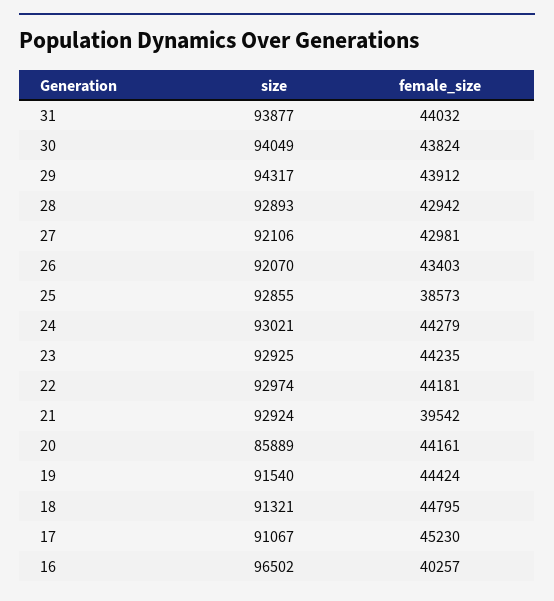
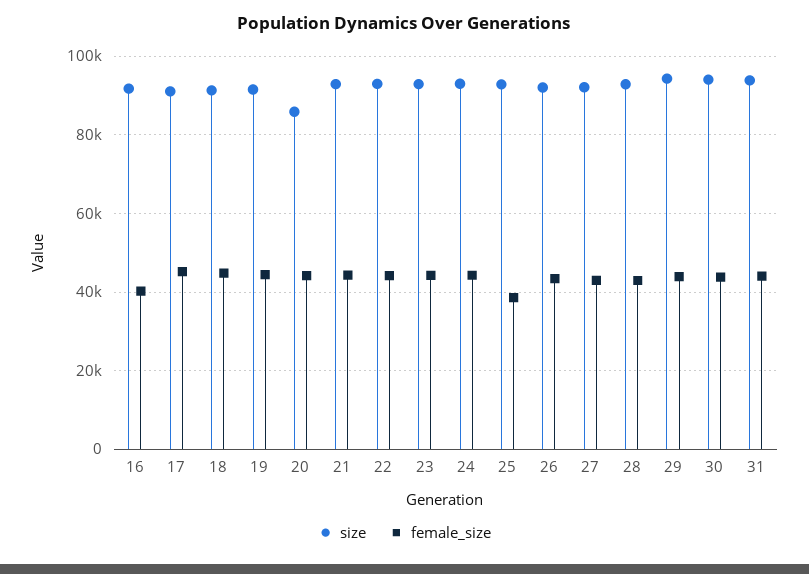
  {
    "size": {
      "31": 93877,
      "30": 94049,
      "29": 94317,
      "28": 92893,
      "27": 92106,
      "26": 92070,
      "25": 92855,
      "24": 93021,
      "23": 92925,
      "22": 92974,
      "21": 92924,
      "20": 85889,
      "19": 91540,
      "18": 91321,
      "17": 91067,
-     "16": 96502
+     "16": 92000
    },
    "female_size": {
      "31": 44032,
      "30": 43824,
      "29": 43912,
      "28": 42942,
      "27": 42981,
      "26": 43403,
      "25": 38573,
      "24": 44279,
      "23": 44235,
      "22": 44181,
-     "21": 39542,
+     "21": 44000,
      "20": 44161,
      "19": 44424,
      "18": 44795,
      "17": 45230,
      "16": 40257
    }
  }

